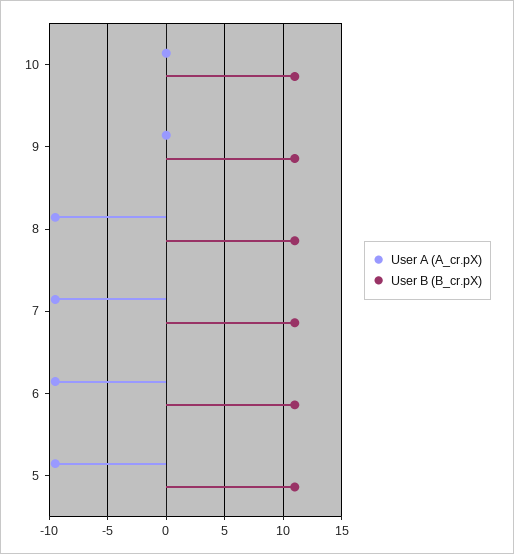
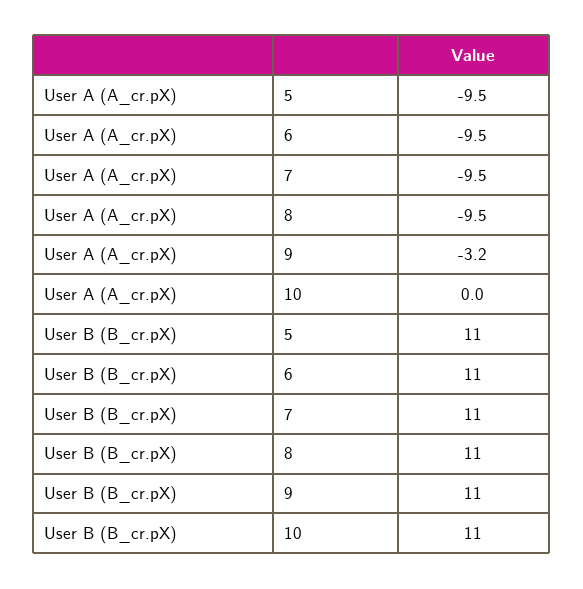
  {
    "User A (A_cr.pX)": {
      "10": 0,
-     "9": 0,
+     "9": -3.2,
      "8": -9.5,
      "7": -9.5,
      "6": -9.5,
      "5": -9.5
    },
    "User B (B_cr.pX)": {
      "10": 11,
      "9": 11,
      "8": 11,
      "7": 11,
      "6": 11,
      "5": 11
    }
  }

